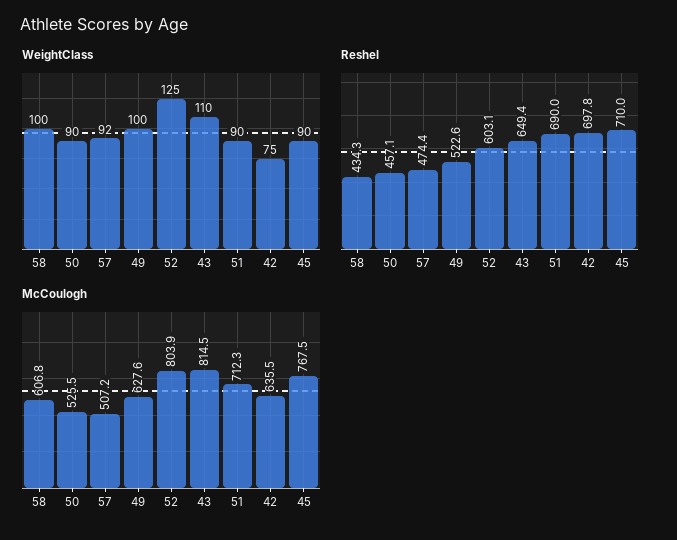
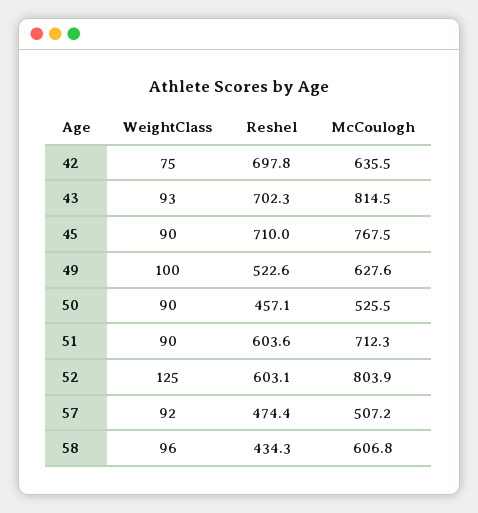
  {
    "WeightClass": {
-     "58": 100,
+     "58": 96,
      "50": 90,
      "57": 92,
      "49": 100,
      "52": 125,
-     "43": 110,
+     "43": 93,
      "51": 90,
      "42": 75,
      "45": 90
    },
    "Reshel": {
      "58": 434.3,
      "50": 457.1,
      "57": 474.4,
      "49": 522.6,
      "52": 603.1,
-     "43": 649.4,
+     "43": 702.3,
-     "51": 690,
+     "51": 603.6,
      "42": 697.8,
      "45": 710
    },
    "McCoulogh": {
      "58": 606.8,
      "50": 525.5,
      "57": 507.2,
      "49": 627.6,
      "52": 803.9,
      "43": 814.5,
      "51": 712.3,
      "42": 635.5,
      "45": 767.5
    }
  }

